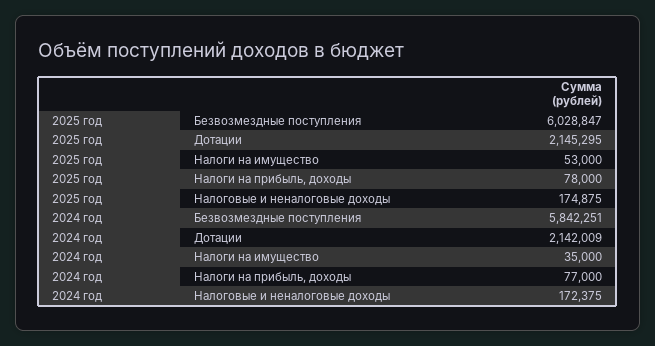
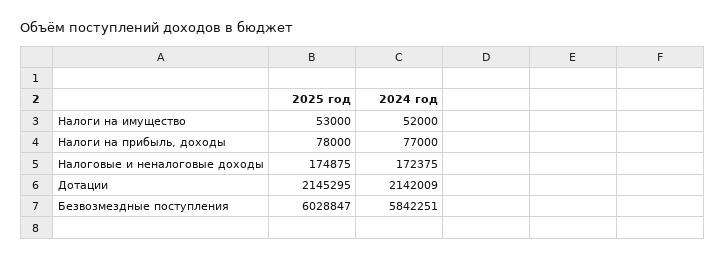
  {
    "2025 год": {
      "Безвозмездные поступления": 6028847,
      "Дотации": 2145295,
      "Налоги на имущество": 53000,
      "Налоги на прибыль, доходы": 78000,
      "Налоговые и неналоговые доходы": 174875
    },
    "2024 год": {
      "Безвозмездные поступления": 5842251,
      "Дотации": 2142009,
-     "Налоги на имущество": 35000,
+     "Налоги на имущество": 52000,
      "Налоги на прибыль, доходы": 77000,
      "Налоговые и неналоговые доходы": 172375
    }
  }

